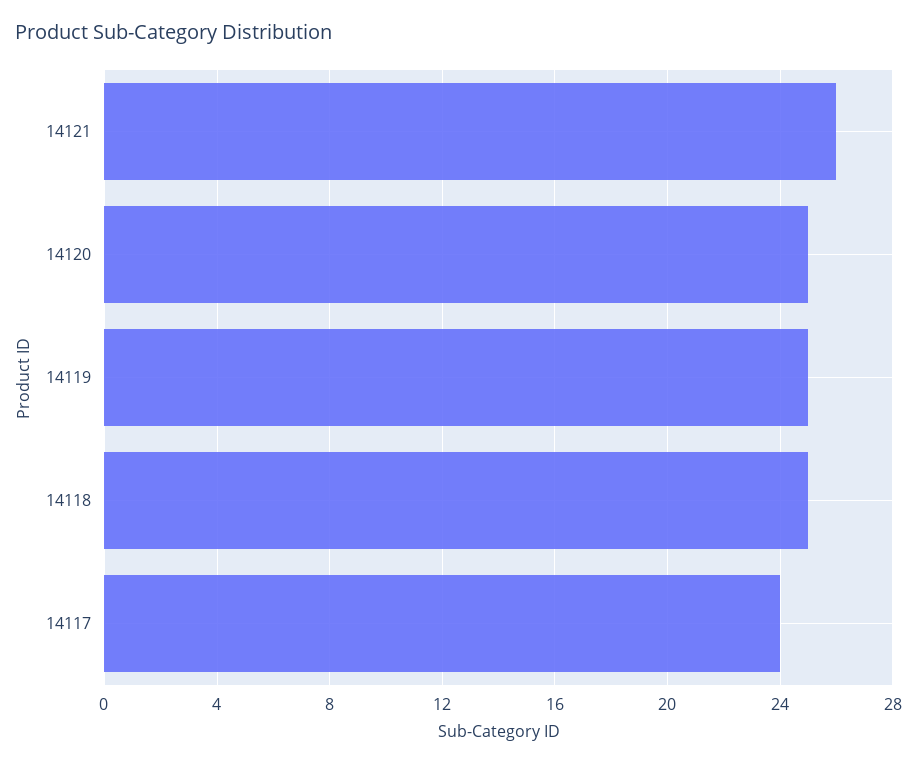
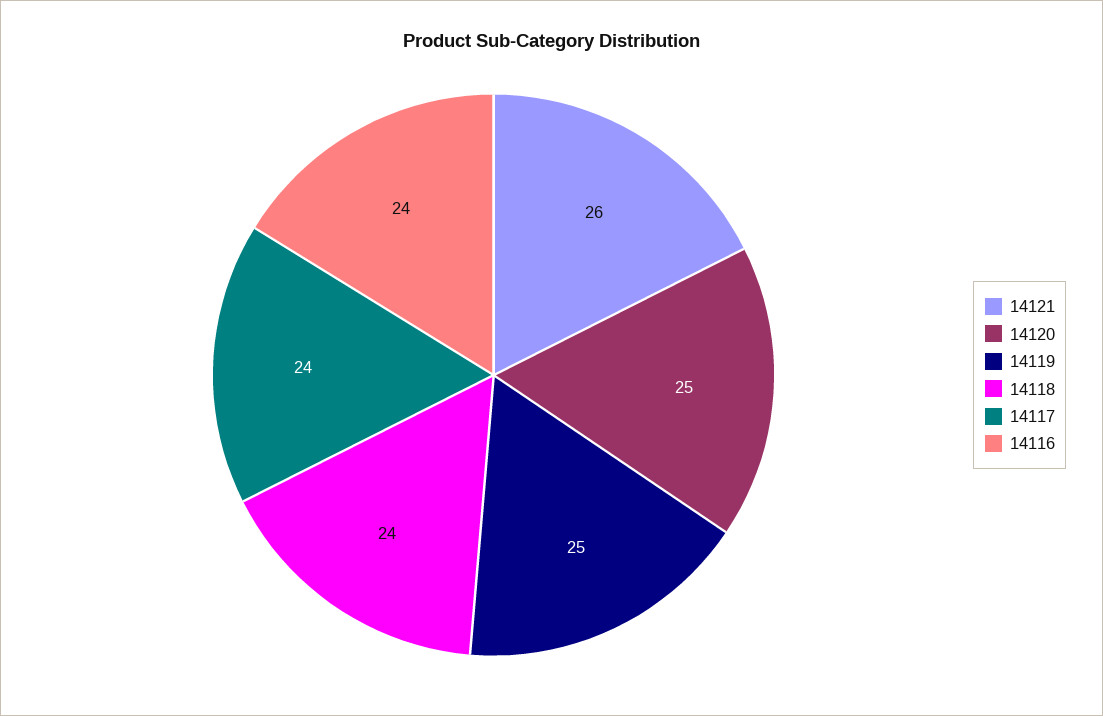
  {
    "14121": 26,
    "14120": 25,
    "14119": 25,
-   "14118": 25,
+   "14118": 24,
-   "14117": 24
+   "14117": 24,
+   "14116": 24
  }

